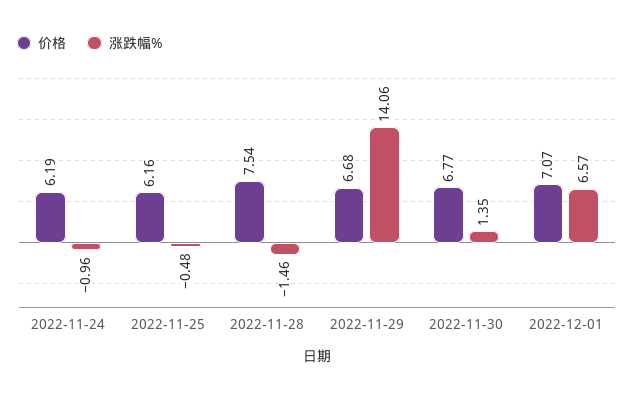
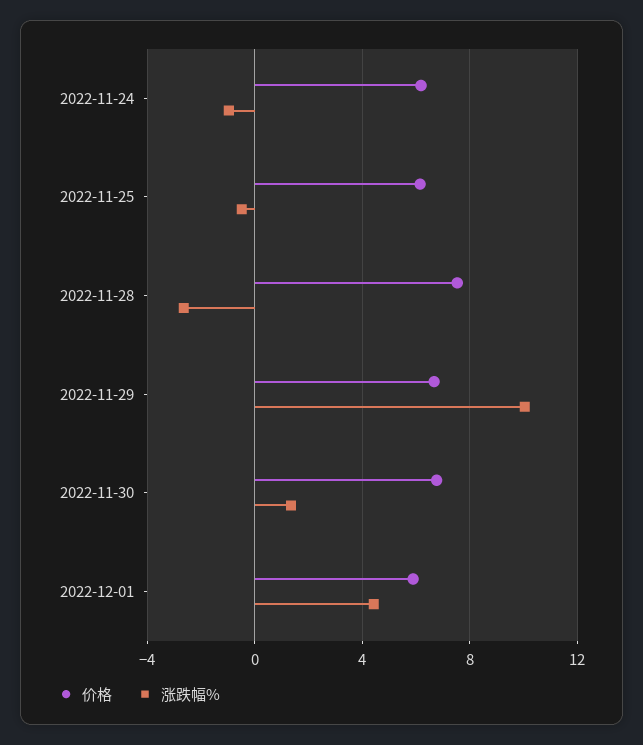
  {
    "价格": {
      "2022-11-24": 6.19,
      "2022-11-25": 6.16,
      "2022-11-28": 7.54,
      "2022-11-29": 6.68,
      "2022-11-30": 6.77,
-     "2022-12-01": 7.07
+     "2022-12-01": 6
    },
    "涨跌幅%": {
      "2022-11-24": -0.96,
      "2022-11-25": -0.48,
-     "2022-11-28": -1.46,
+     "2022-11-28": -2.5,
-     "2022-11-29": 14.06,
+     "2022-11-29": 10,
      "2022-11-30": 1.35,
-     "2022-12-01": 6.57
+     "2022-12-01": 4.5
    }
  }

